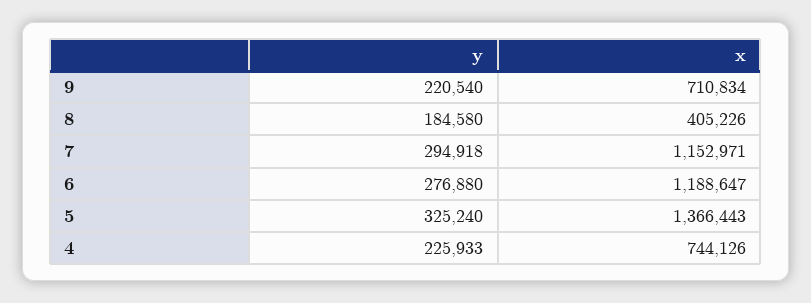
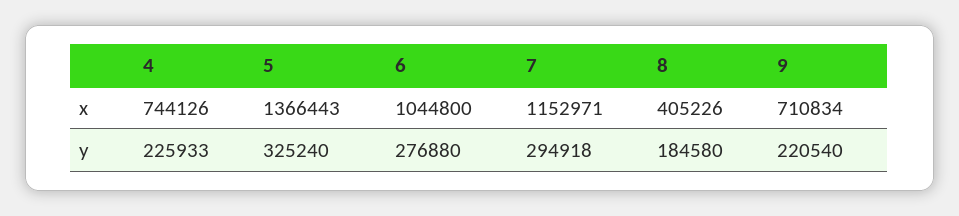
  {
    "y": {
      "9": 220540,
      "8": 184580,
      "7": 294918,
      "6": 276880,
      "5": 325240,
      "4": 225933
    },
    "x": {
      "9": 710834,
      "8": 405226,
      "7": 1152971,
-     "6": 1188647,
+     "6": 1044800,
      "5": 1366443,
      "4": 744126
    }
  }

